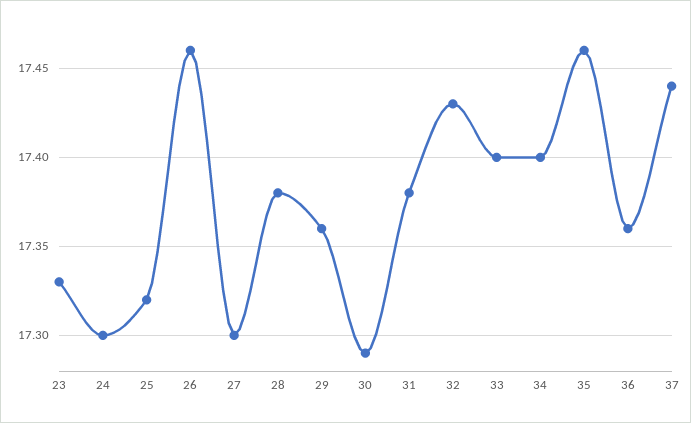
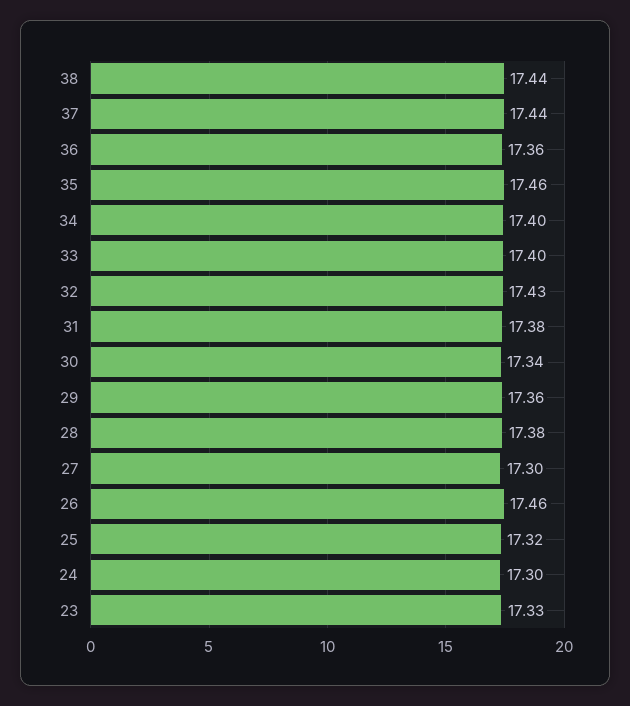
  {
    "23": 17.33,
    "24": 17.3,
    "25": 17.32,
    "26": 17.46,
    "27": 17.3,
    "28": 17.38,
    "29": 17.36,
-   "30": 17.29,
+   "30": 17.34,
    "31": 17.38,
    "32": 17.43,
    "33": 17.4,
    "34": 17.4,
    "35": 17.46,
    "36": 17.36,
-   "37": 17.44
+   "37": 17.44,
+   "38": 17.44
  }

